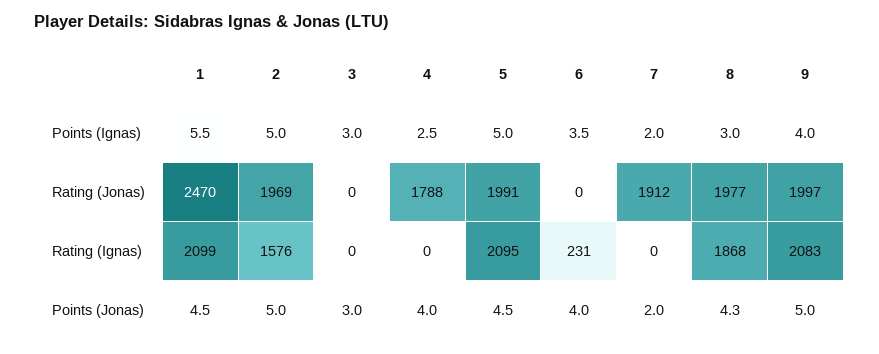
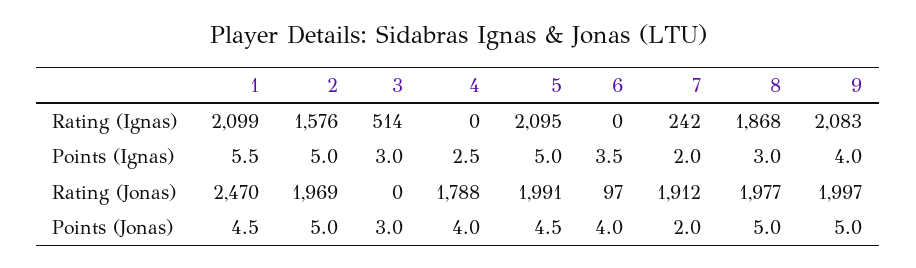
  {
    "1": {
      "Points (Ignas)": 5.5,
      "Rating (Jonas)": 2470,
      "Rating (Ignas)": 2099,
      "Points (Jonas)": 4.5
    },
    "2": {
      "Points (Ignas)": 5,
      "Rating (Jonas)": 1969,
      "Rating (Ignas)": 1576,
      "Points (Jonas)": 5
    },
    "3": {
      "Points (Ignas)": 3,
      "Rating (Jonas)": 0,
-     "Rating (Ignas)": 0,
+     "Rating (Ignas)": 514,
      "Points (Jonas)": 3
    },
    "4": {
      "Points (Ignas)": 2.5,
      "Rating (Jonas)": 1788,
      "Rating (Ignas)": 0,
      "Points (Jonas)": 4
    },
    "5": {
      "Points (Ignas)": 5,
      "Rating (Jonas)": 1991,
      "Rating (Ignas)": 2095,
      "Points (Jonas)": 4.5
    },
    "6": {
      "Points (Ignas)": 3.5,
-     "Rating (Jonas)": 0,
+     "Rating (Jonas)": 97,
-     "Rating (Ignas)": 231,
+     "Rating (Ignas)": 0,
      "Points (Jonas)": 4
    },
    "7": {
      "Points (Ignas)": 2,
      "Rating (Jonas)": 1912,
-     "Rating (Ignas)": 0,
+     "Rating (Ignas)": 242,
      "Points (Jonas)": 2
    },
    "8": {
      "Points (Ignas)": 3,
      "Rating (Jonas)": 1977,
      "Rating (Ignas)": 1868,
-     "Points (Jonas)": 4.3
+     "Points (Jonas)": 5
    },
    "9": {
      "Points (Ignas)": 4,
      "Rating (Jonas)": 1997,
      "Rating (Ignas)": 2083,
      "Points (Jonas)": 5
    }
  }

